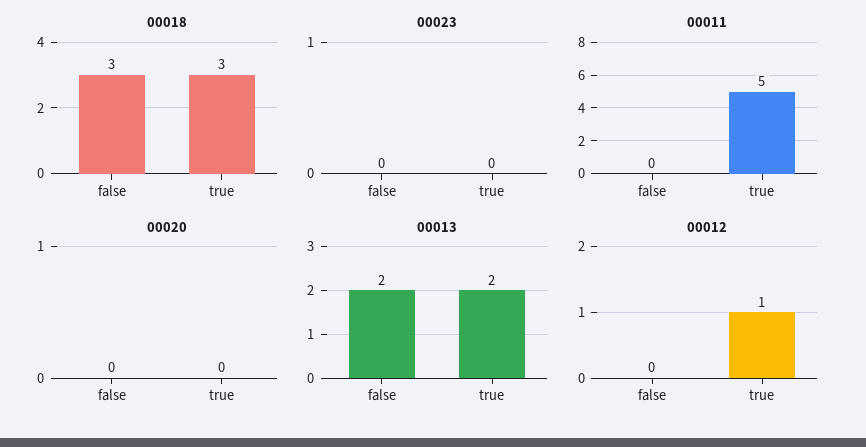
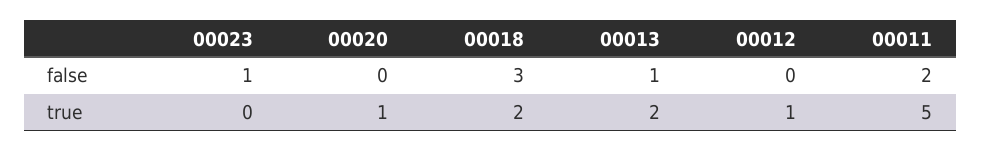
  {
    "00018": {
      "false": 3,
-     "true": 3
+     "true": 2
    },
    "00023": {
-     "false": 0,
+     "false": 1,
      "true": 0
    },
    "00011": {
-     "false": 0,
+     "false": 2,
      "true": 5
    },
    "00020": {
      "false": 0,
-     "true": 0
+     "true": 1
    },
    "00013": {
-     "false": 2,
+     "false": 1,
      "true": 2
    },
    "00012": {
      "false": 0,
      "true": 1
    }
  }

